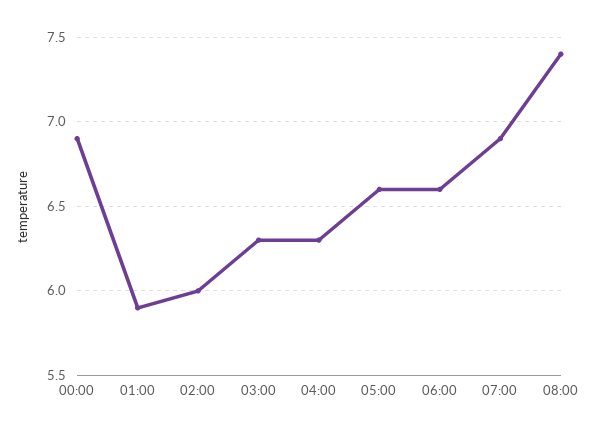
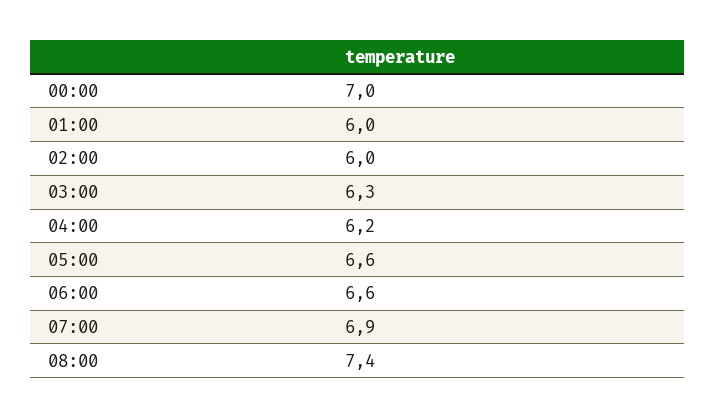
  {
-   "00:00": 6.9,
+   "00:00": 7,
-   "01:00": 5.9,
+   "01:00": 6,
    "02:00": 6,
    "03:00": 6.3,
-   "04:00": 6.3,
+   "04:00": 6.2,
    "05:00": 6.6,
    "06:00": 6.6,
    "07:00": 6.9,
    "08:00": 7.4
  }

